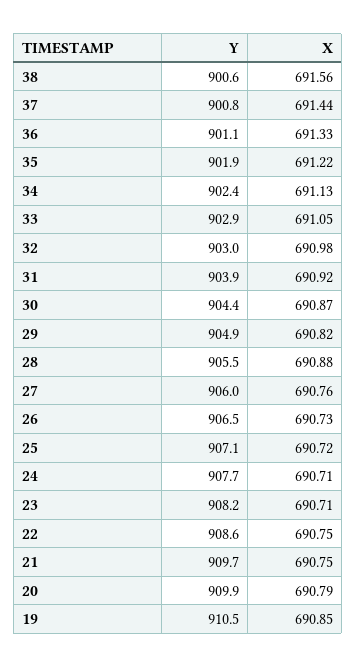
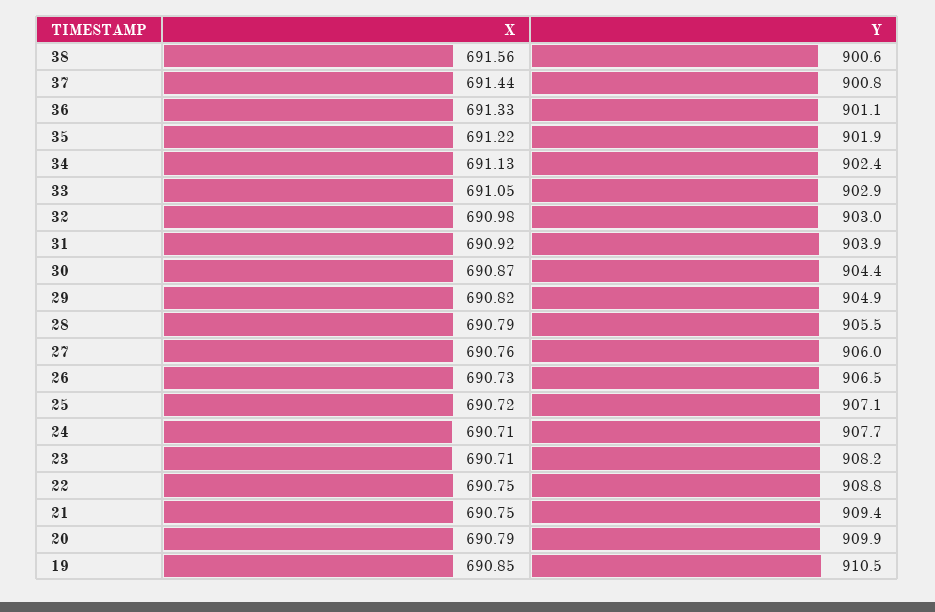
  {
    "Y": {
      "38": 900.6,
      "37": 900.8,
      "36": 901.1,
      "35": 901.9,
      "34": 902.4,
      "33": 902.9,
      "32": 903,
      "31": 903.9,
      "30": 904.4,
      "29": 904.9,
      "28": 905.5,
      "27": 906,
      "26": 906.5,
      "25": 907.1,
      "24": 907.7,
      "23": 908.2,
-     "22": 908.6,
+     "22": 908.8,
-     "21": 909.7,
+     "21": 909.4,
      "20": 909.9,
      "19": 910.5
    },
    "X": {
      "38": 691.56,
      "37": 691.44,
      "36": 691.33,
      "35": 691.22,
      "34": 691.13,
      "33": 691.05,
      "32": 690.98,
      "31": 690.92,
      "30": 690.87,
      "29": 690.82,
-     "28": 690.88,
+     "28": 690.79,
      "27": 690.76,
      "26": 690.73,
      "25": 690.72,
      "24": 690.71,
      "23": 690.71,
      "22": 690.75,
      "21": 690.75,
      "20": 690.79,
      "19": 690.85
    }
  }

